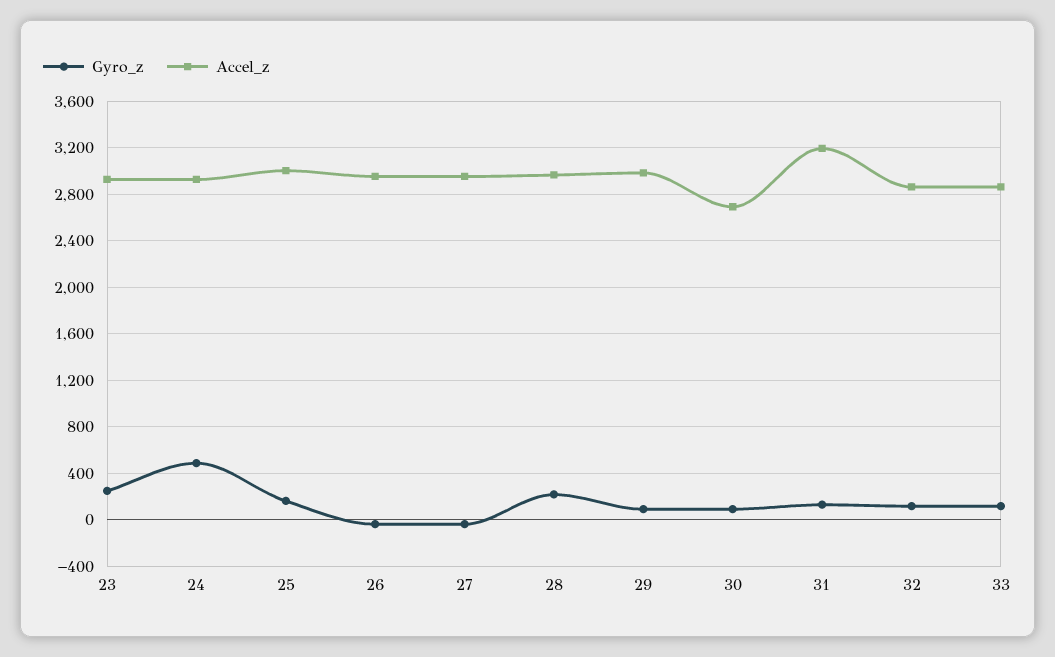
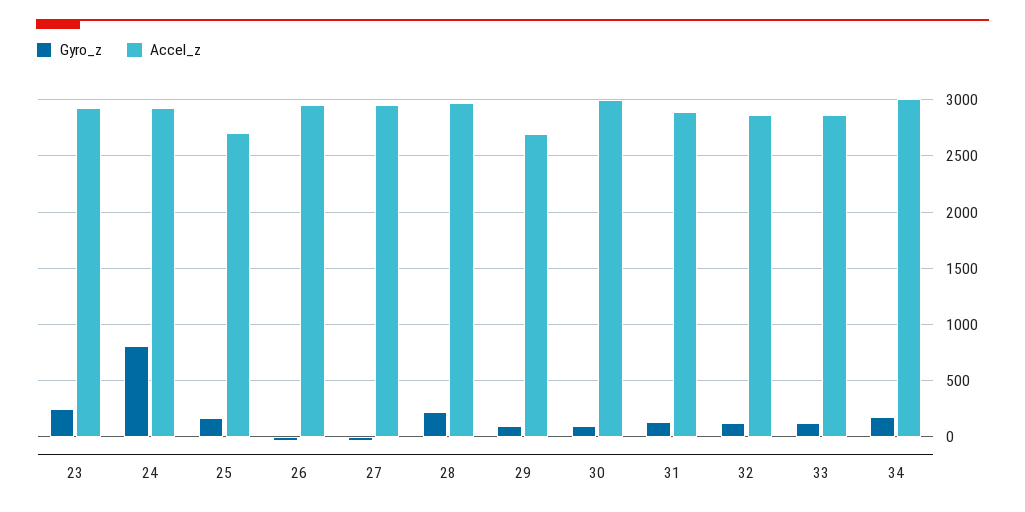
  {
    "Gyro_z": {
      "23": 300,
-     "24": 500,
+     "24": 800,
      "25": 200,
      "26": 0,
      "27": 0,
      "28": 200,
      "29": 100,
      "30": 100,
      "31": 100,
      "32": 100,
-     "33": 100
+     "33": 100,
+     "34": 200
    },
    "Accel_z": {
      "23": 2900,
      "24": 2900,
-     "25": 3000,
+     "25": 2700,
      "26": 3000,
      "27": 3000,
      "28": 3000,
-     "29": 3000,
+     "29": 2700,
-     "30": 2700,
+     "30": 3000,
-     "31": 3200,
+     "31": 2900,
      "32": 2900,
-     "33": 2900
+     "33": 2900,
+     "34": 3000
    }
  }

